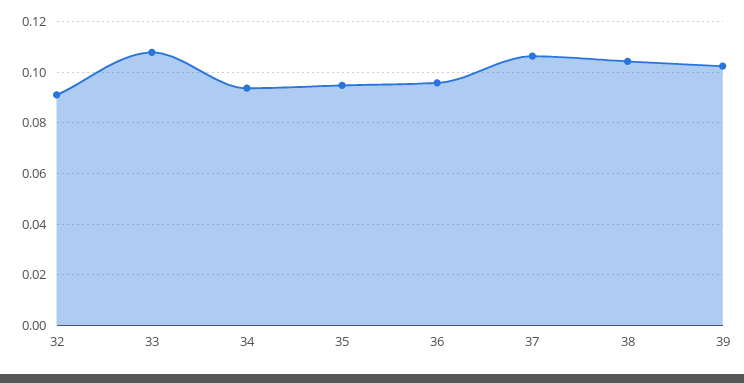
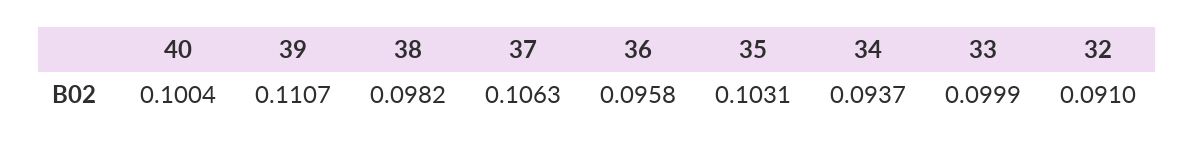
  {
    "32": 0.091,
-   "33": 0.1075,
+   "33": 0.0999,
    "34": 0.0937,
-   "35": 0.095,
+   "35": 0.1031,
    "36": 0.0958,
    "37": 0.1063,
-   "38": 0.105,
+   "38": 0.0982,
-   "39": 0.1025
+   "39": 0.1107,
+   "40": 0.1004
  }

